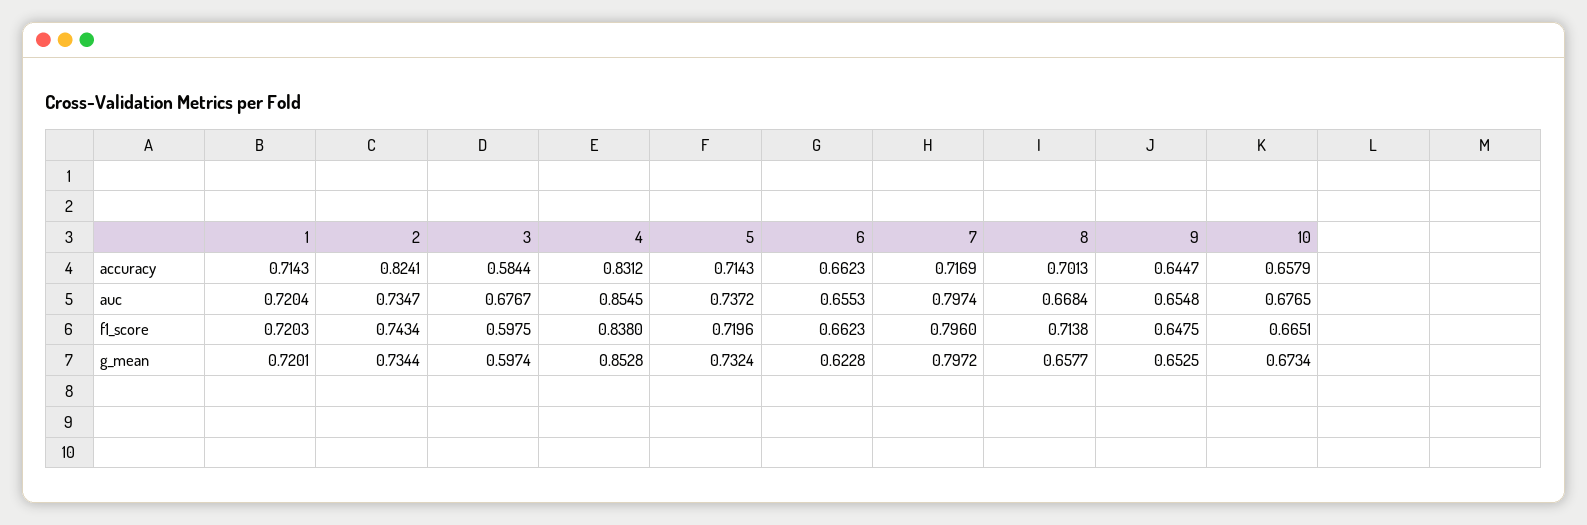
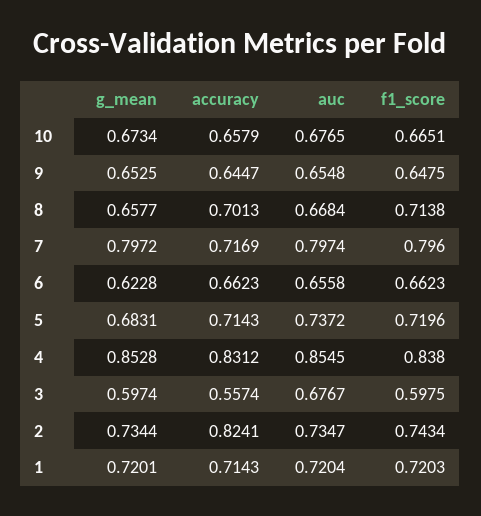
  {
    "1": {
      "accuracy": 0.7143,
      "auc": 0.7204,
      "f1_score": 0.7203,
      "g_mean": 0.7201
    },
    "2": {
      "accuracy": 0.8241,
      "auc": 0.7347,
      "f1_score": 0.7434,
      "g_mean": 0.7344
    },
    "3": {
-     "accuracy": 0.5844,
+     "accuracy": 0.5574,
      "auc": 0.6767,
      "f1_score": 0.5975,
      "g_mean": 0.5974
    },
    "4": {
      "accuracy": 0.8312,
      "auc": 0.8545,
      "f1_score": 0.838,
      "g_mean": 0.8528
    },
    "5": {
      "accuracy": 0.7143,
      "auc": 0.7372,
      "f1_score": 0.7196,
-     "g_mean": 0.7324
+     "g_mean": 0.6831
    },
    "6": {
      "accuracy": 0.6623,
-     "auc": 0.6553,
+     "auc": 0.6558,
      "f1_score": 0.6623,
      "g_mean": 0.6228
    },
    "7": {
      "accuracy": 0.7169,
      "auc": 0.7974,
      "f1_score": 0.796,
      "g_mean": 0.7972
    },
    "8": {
      "accuracy": 0.7013,
      "auc": 0.6684,
      "f1_score": 0.7138,
      "g_mean": 0.6577
    },
    "9": {
      "accuracy": 0.6447,
      "auc": 0.6548,
      "f1_score": 0.6475,
      "g_mean": 0.6525
    },
    "10": {
      "accuracy": 0.6579,
      "auc": 0.6765,
      "f1_score": 0.6651,
      "g_mean": 0.6734
    }
  }

